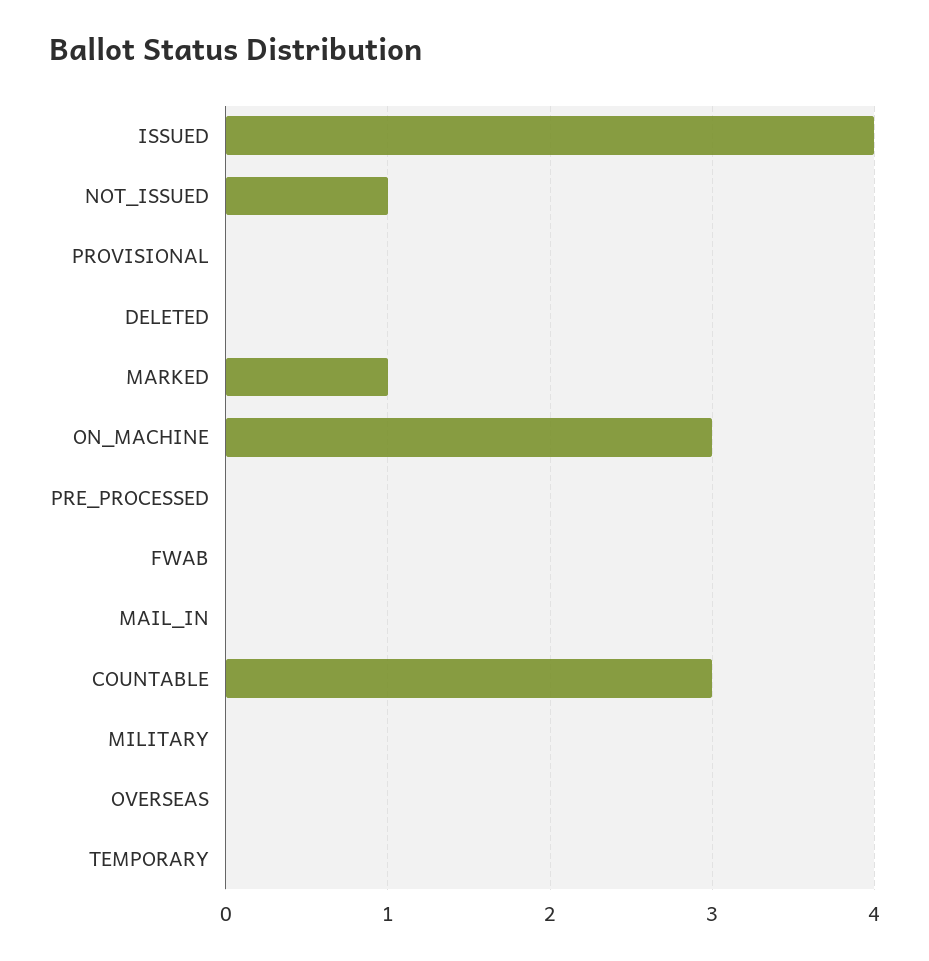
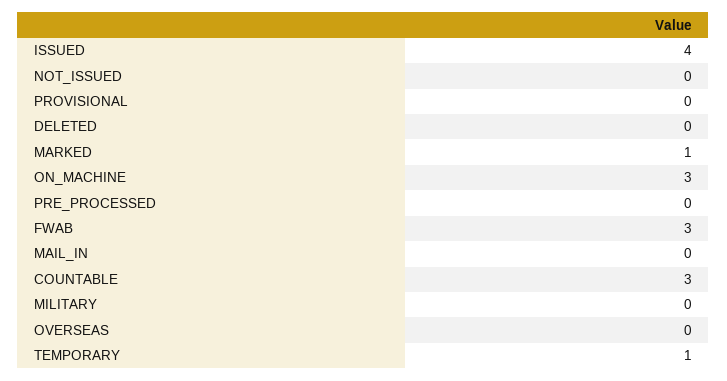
  {
    "ISSUED": 4,
-   "NOT_ISSUED": 1,
+   "NOT_ISSUED": 0,
    "PROVISIONAL": 0,
    "DELETED": 0,
    "MARKED": 1,
    "ON_MACHINE": 3,
    "PRE_PROCESSED": 0,
-   "FWAB": 0,
+   "FWAB": 3,
    "MAIL_IN": 0,
    "COUNTABLE": 3,
    "MILITARY": 0,
    "OVERSEAS": 0,
-   "TEMPORARY": 0
+   "TEMPORARY": 1
  }

